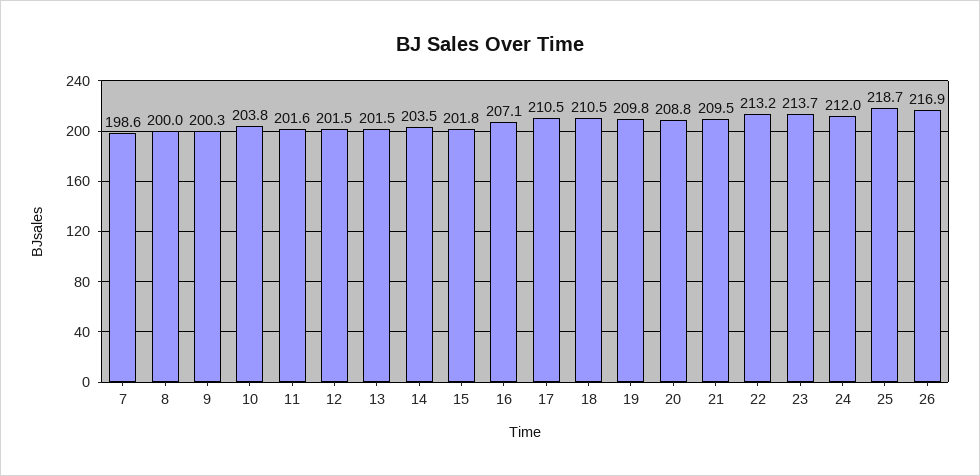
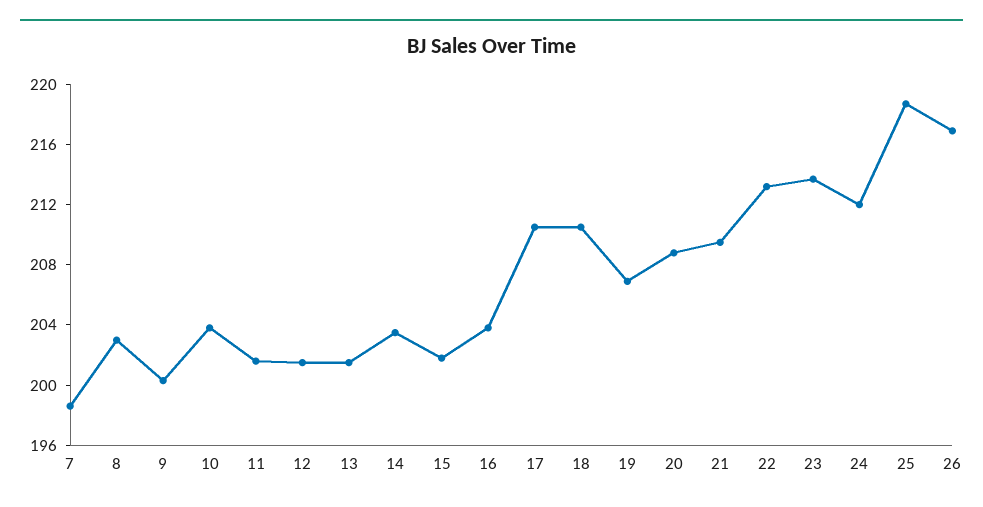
  {
    "7": 198.6,
-   "8": 200,
+   "8": 203,
    "9": 200.3,
    "10": 203.8,
    "11": 201.6,
    "12": 201.5,
    "13": 201.5,
    "14": 203.5,
    "15": 201.8,
-   "16": 207.1,
+   "16": 204,
    "17": 210.5,
    "18": 210.5,
-   "19": 209.8,
+   "19": 207,
    "20": 208.8,
    "21": 209.5,
    "22": 213.2,
    "23": 213.7,
    "24": 212,
    "25": 218.7,
    "26": 216.9
  }

